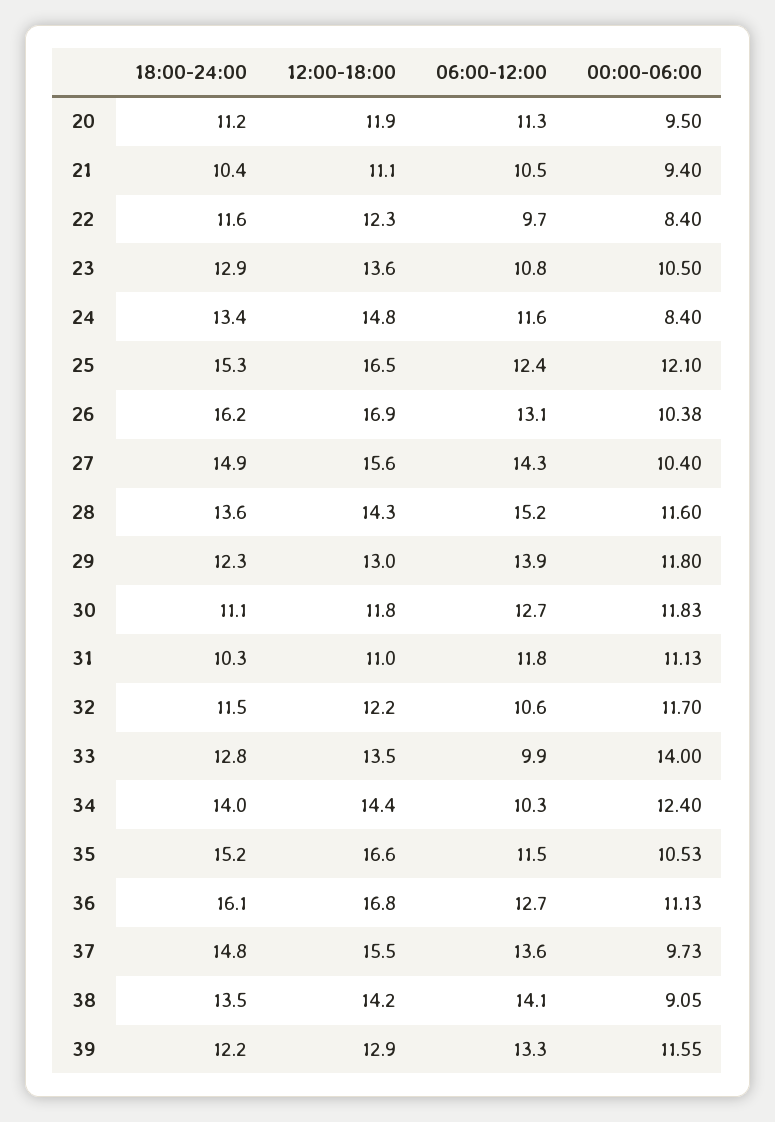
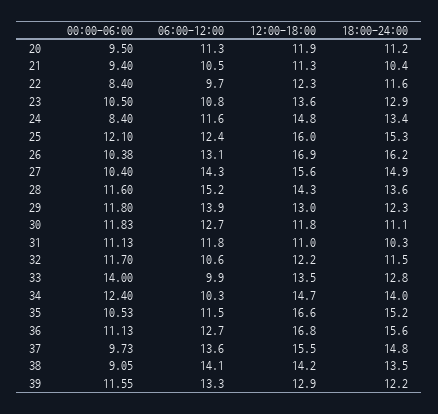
  {
    "18:00-24:00": {
      "20": 11.2,
      "21": 10.4,
      "22": 11.6,
      "23": 12.9,
      "24": 13.4,
      "25": 15.3,
      "26": 16.2,
      "27": 14.9,
      "28": 13.6,
      "29": 12.3,
      "30": 11.1,
      "31": 10.3,
      "32": 11.5,
      "33": 12.8,
      "34": 14,
      "35": 15.2,
-     "36": 16.1,
+     "36": 15.6,
      "37": 14.8,
      "38": 13.5,
      "39": 12.2
    },
    "12:00-18:00": {
      "20": 11.9,
-     "21": 11.1,
+     "21": 11.3,
      "22": 12.3,
      "23": 13.6,
      "24": 14.8,
-     "25": 16.5,
+     "25": 16,
      "26": 16.9,
      "27": 15.6,
      "28": 14.3,
      "29": 13,
      "30": 11.8,
      "31": 11,
      "32": 12.2,
      "33": 13.5,
-     "34": 14.4,
+     "34": 14.7,
      "35": 16.6,
      "36": 16.8,
      "37": 15.5,
      "38": 14.2,
      "39": 12.9
    },
    "06:00-12:00": {
      "20": 11.3,
      "21": 10.5,
      "22": 9.7,
      "23": 10.8,
      "24": 11.6,
      "25": 12.4,
      "26": 13.1,
      "27": 14.3,
      "28": 15.2,
      "29": 13.9,
      "30": 12.7,
      "31": 11.8,
      "32": 10.6,
      "33": 9.9,
      "34": 10.3,
      "35": 11.5,
      "36": 12.7,
      "37": 13.6,
      "38": 14.1,
      "39": 13.3
    },
    "00:00-06:00": {
      "20": 9.5,
      "21": 9.4,
      "22": 8.4,
      "23": 10.5,
      "24": 8.4,
      "25": 12.1,
      "26": 10.38,
      "27": 10.4,
      "28": 11.6,
      "29": 11.8,
      "30": 11.83,
      "31": 11.13,
      "32": 11.7,
      "33": 14,
      "34": 12.4,
      "35": 10.53,
      "36": 11.13,
      "37": 9.73,
      "38": 9.05,
      "39": 11.55
    }
  }

